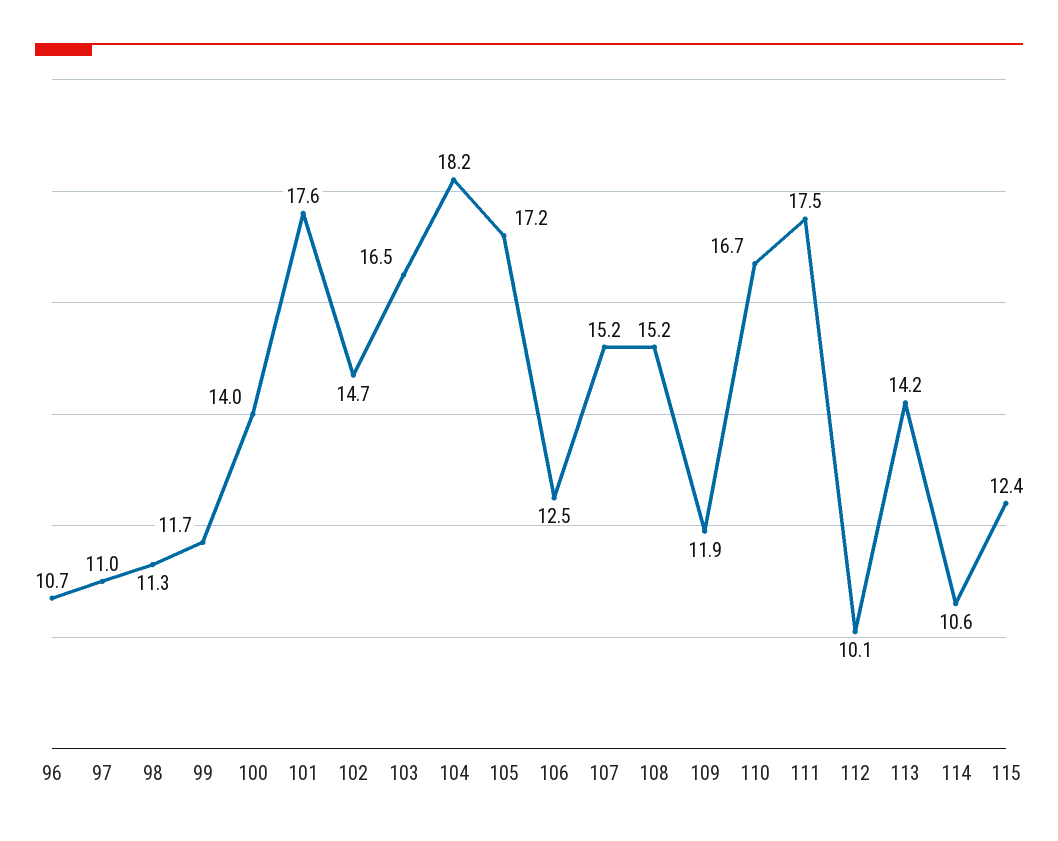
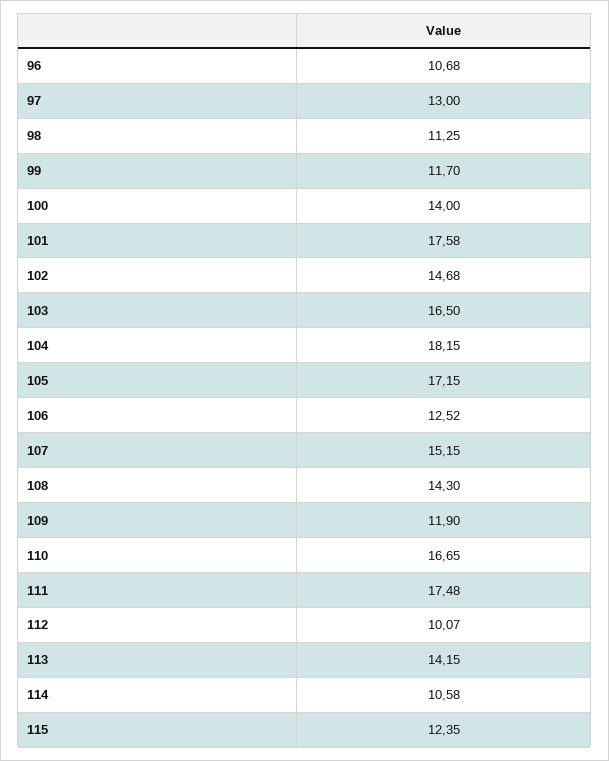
  {
    "96": 10.68,
-   "97": 11,
+   "97": 13,
    "98": 11.25,
    "99": 11.7,
    "100": 14,
    "101": 17.58,
    "102": 14.68,
    "103": 16.5,
    "104": 18.15,
    "105": 17.15,
    "106": 12.52,
    "107": 15.15,
-   "108": 15.2,
+   "108": 14.3,
    "109": 11.9,
    "110": 16.65,
    "111": 17.48,
    "112": 10.07,
    "113": 14.15,
    "114": 10.58,
    "115": 12.35
  }

